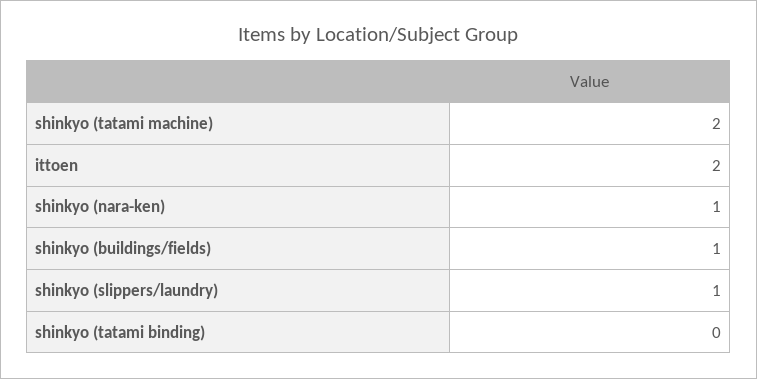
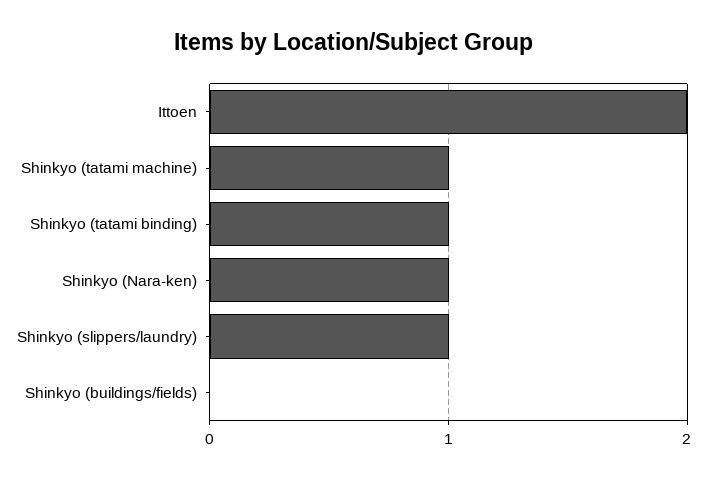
  {
-   "shinkyo (tatami machine)": 2,
+   "shinkyo (tatami machine)": 1,
    "ittoen": 2,
    "shinkyo (nara-ken)": 1,
-   "shinkyo (buildings/fields)": 1,
+   "shinkyo (buildings/fields)": 0,
    "shinkyo (slippers/laundry)": 1,
-   "shinkyo (tatami binding)": 0
+   "shinkyo (tatami binding)": 1
  }

